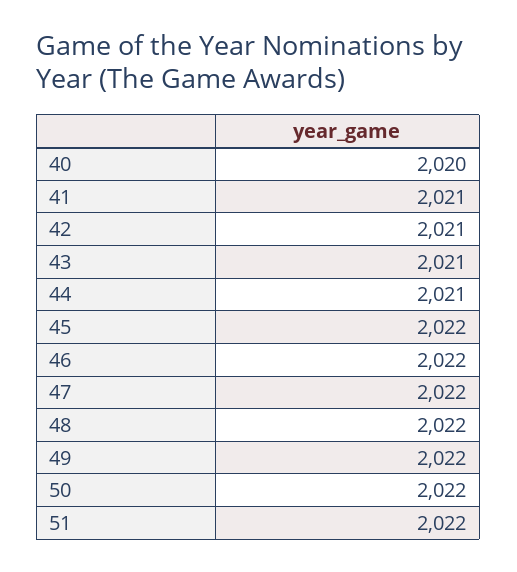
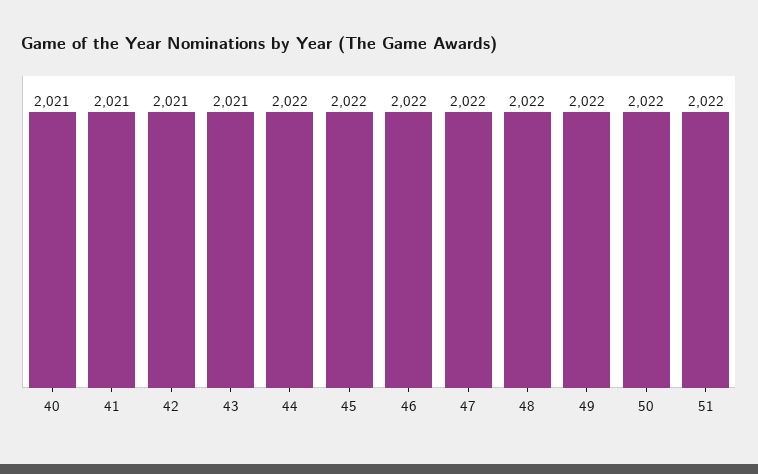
  {
-   "40": 2020,
+   "40": 2021,
    "41": 2021,
    "42": 2021,
    "43": 2021,
-   "44": 2021,
+   "44": 2022,
    "45": 2022,
    "46": 2022,
    "47": 2022,
    "48": 2022,
    "49": 2022,
    "50": 2022,
    "51": 2022
  }

